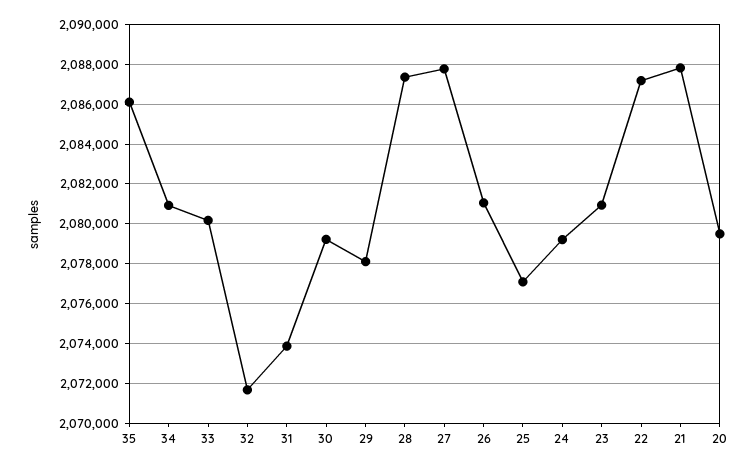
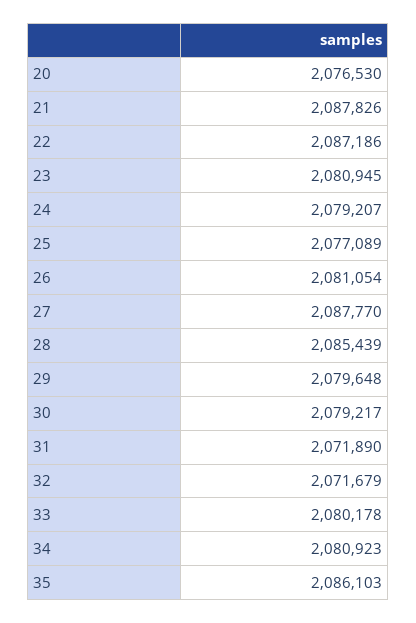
  {
    "35": 2086103,
    "34": 2080923,
    "33": 2080178,
    "32": 2071679,
-   "31": 2074000,
+   "31": 2071890,
    "30": 2079217,
-   "29": 2078000,
+   "29": 2079648,
-   "28": 2087500,
+   "28": 2085439,
    "27": 2087770,
    "26": 2081054,
    "25": 2077089,
    "24": 2079207,
    "23": 2080945,
    "22": 2087186,
    "21": 2087826,
-   "20": 2079500
+   "20": 2076530
  }

